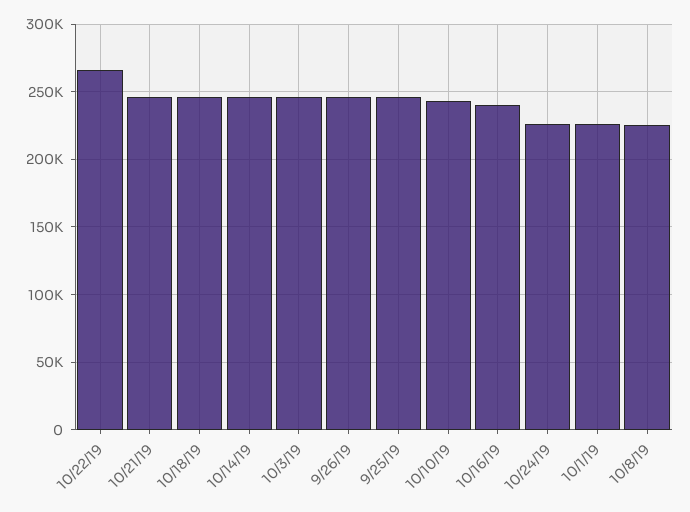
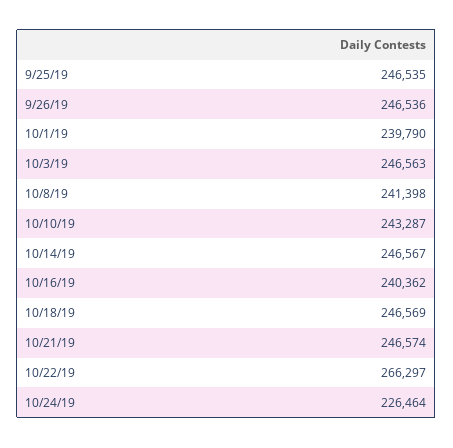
  {
    "10/22/19": 266297,
    "10/21/19": 246574,
    "10/18/19": 246569,
    "10/14/19": 246567,
    "10/3/19": 246563,
    "9/26/19": 246536,
    "9/25/19": 246535,
    "10/10/19": 243287,
    "10/16/19": 240362,
    "10/24/19": 226464,
-   "10/1/19": 225000,
+   "10/1/19": 239790,
-   "10/8/19": 225000
+   "10/8/19": 241398
  }

